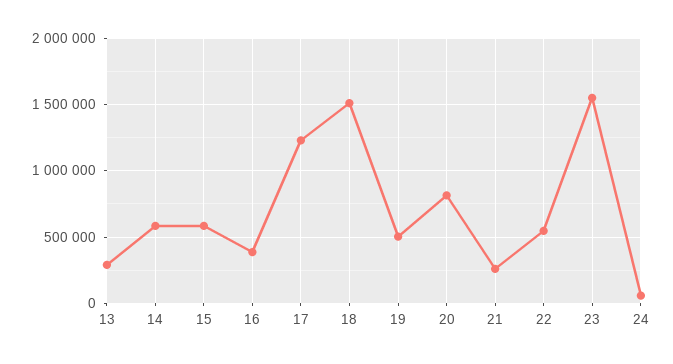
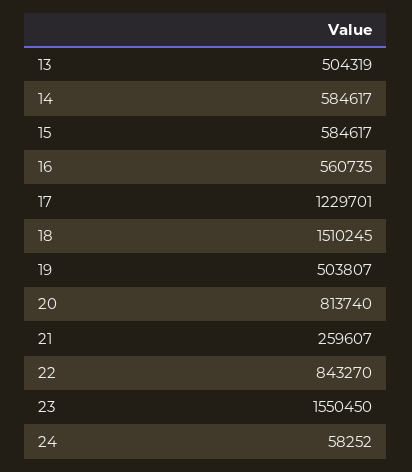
  {
-   "13": 300000,
+   "13": 504319,
    "14": 584617,
    "15": 584617,
-   "16": 400000,
+   "16": 560735,
    "17": 1229701,
    "18": 1510245,
    "19": 503807,
    "20": 813740,
    "21": 259607,
-   "22": 550000,
+   "22": 843270,
    "23": 1550450,
    "24": 58252
  }

